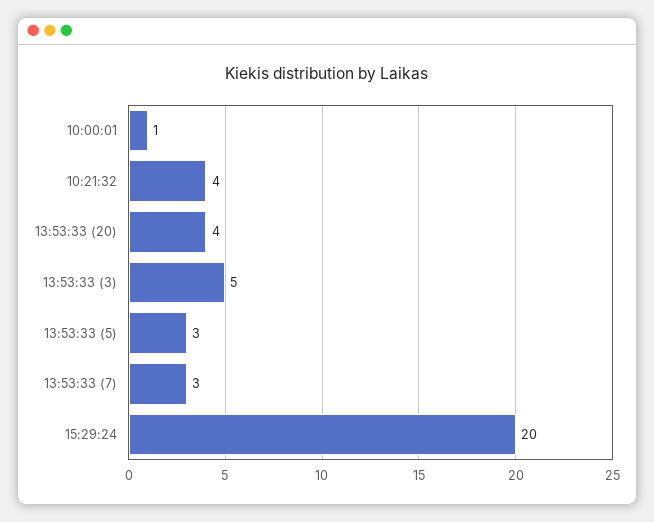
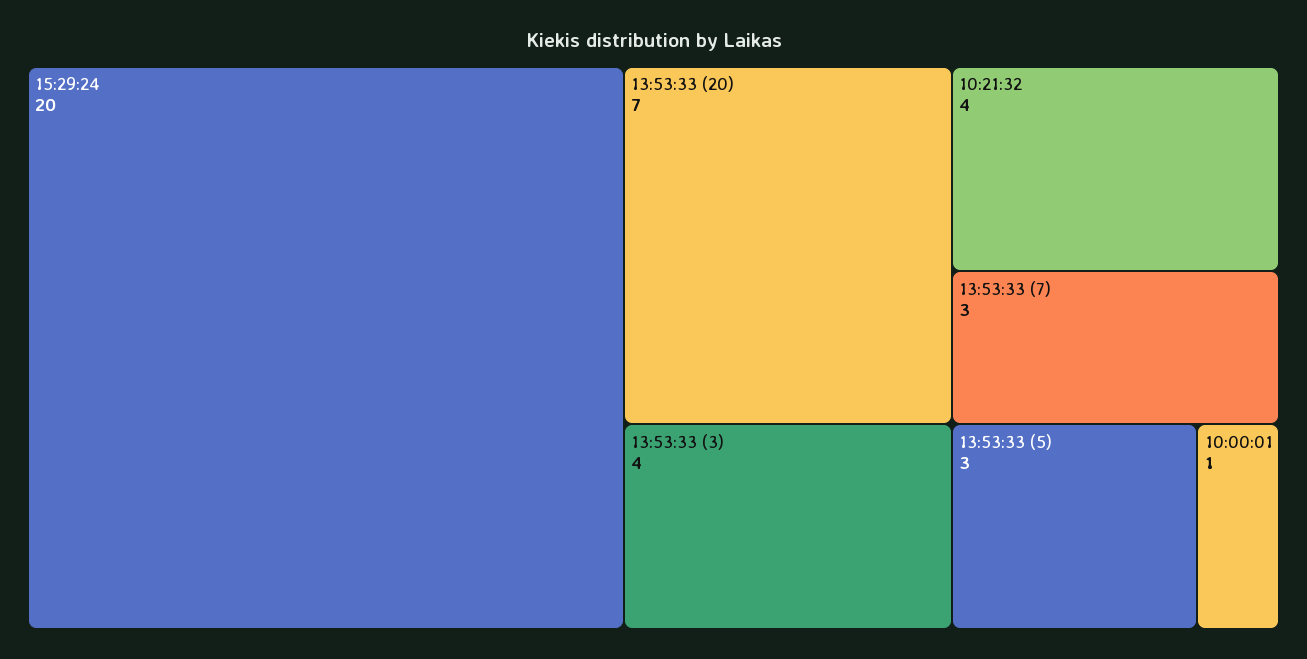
  {
    "10:00:01": 1,
    "10:21:32": 4,
-   "13:53:33 (20)": 4,
+   "13:53:33 (20)": 7,
-   "13:53:33 (3)": 5,
+   "13:53:33 (3)": 4,
    "13:53:33 (5)": 3,
    "13:53:33 (7)": 3,
    "15:29:24": 20
  }

